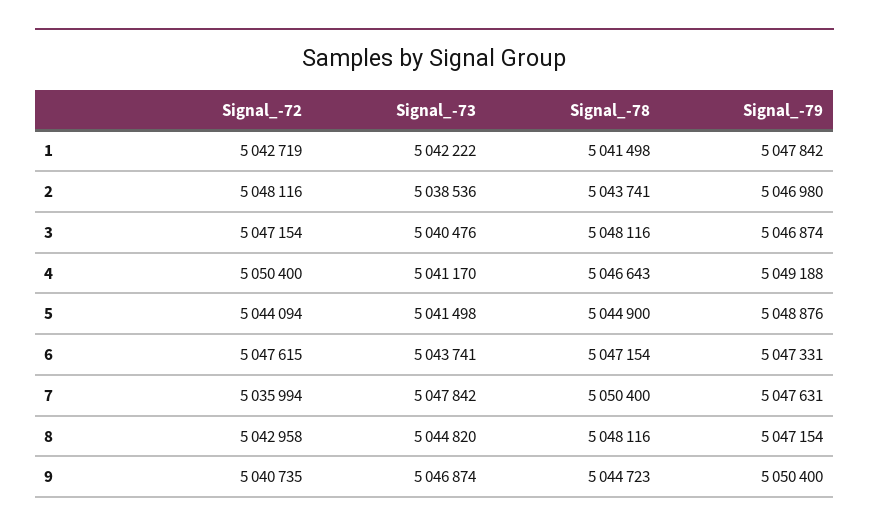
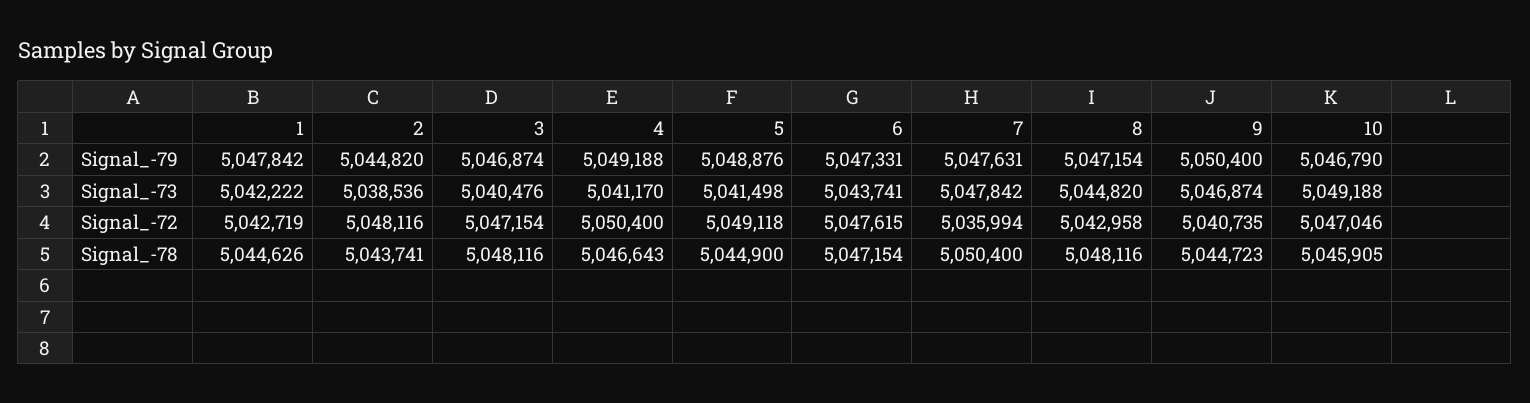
  {
    "Signal_-72": {
      "1": 5042719,
      "2": 5048116,
      "3": 5047154,
      "4": 5050400,
-     "5": 5044094,
+     "5": 5049118,
      "6": 5047615,
      "7": 5035994,
      "8": 5042958,
-     "9": 5040735
+     "9": 5040735,
+     "10": 5047046
    },
    "Signal_-73": {
      "1": 5042222,
      "2": 5038536,
      "3": 5040476,
      "4": 5041170,
      "5": 5041498,
      "6": 5043741,
      "7": 5047842,
      "8": 5044820,
-     "9": 5046874
+     "9": 5046874,
+     "10": 5049188
    },
    "Signal_-78": {
-     "1": 5041498,
+     "1": 5044626,
      "2": 5043741,
      "3": 5048116,
      "4": 5046643,
      "5": 5044900,
      "6": 5047154,
      "7": 5050400,
      "8": 5048116,
-     "9": 5044723
+     "9": 5044723,
+     "10": 5045905
    },
    "Signal_-79": {
      "1": 5047842,
-     "2": 5046980,
+     "2": 5044820,
      "3": 5046874,
      "4": 5049188,
      "5": 5048876,
      "6": 5047331,
      "7": 5047631,
      "8": 5047154,
-     "9": 5050400
+     "9": 5050400,
+     "10": 5046790
    }
  }

